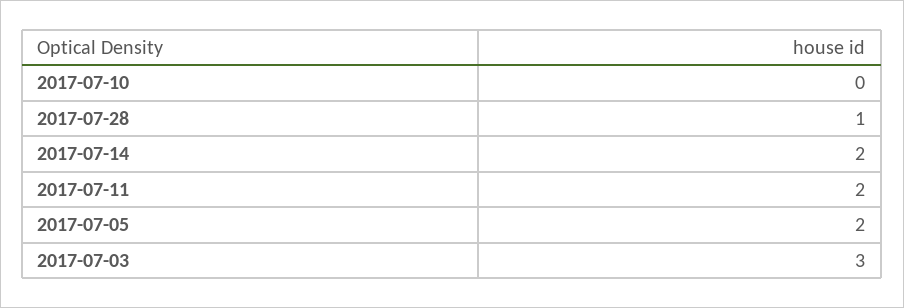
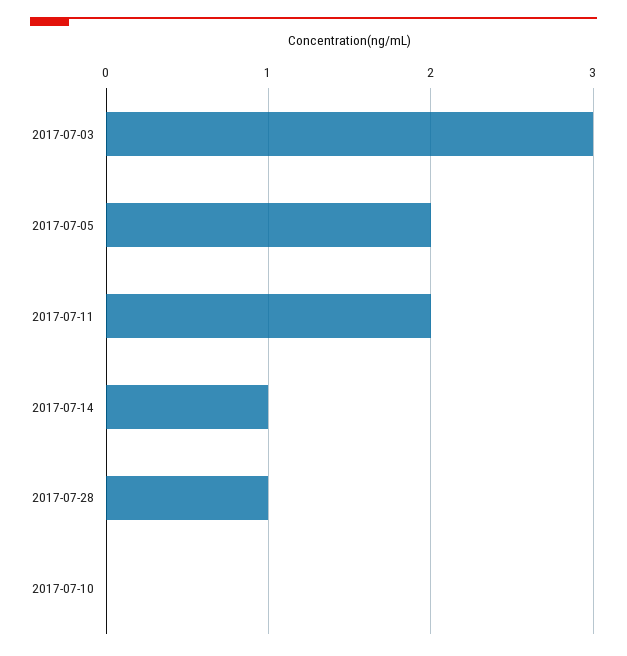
  {
    "2017-07-10": 0,
    "2017-07-28": 1,
-   "2017-07-14": 2,
+   "2017-07-14": 1,
    "2017-07-11": 2,
    "2017-07-05": 2,
    "2017-07-03": 3
  }

